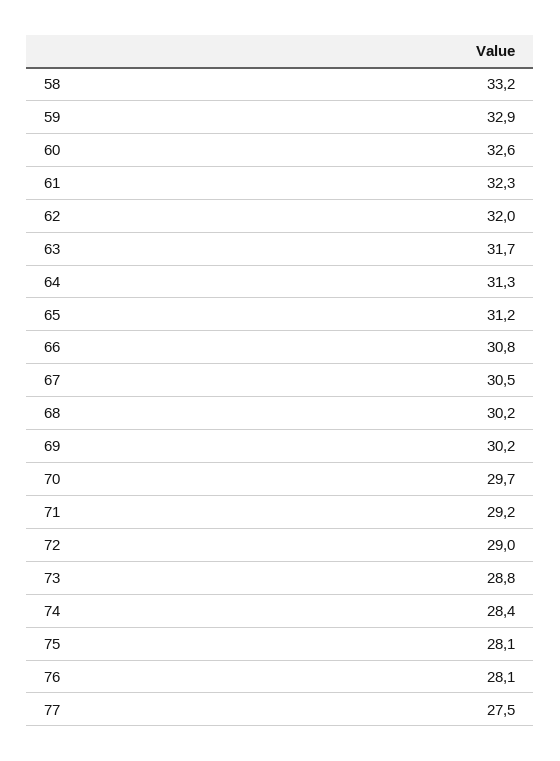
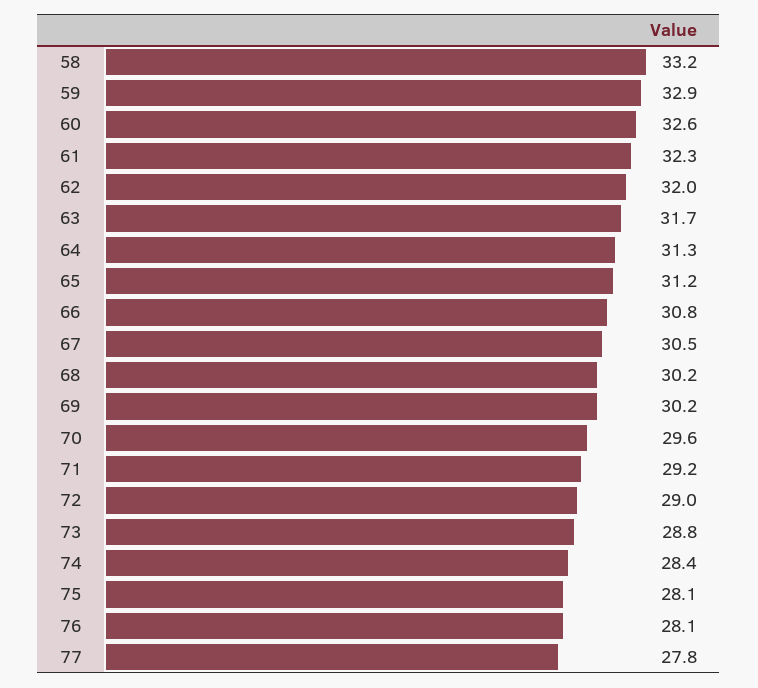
  {
    "58": 33.2,
    "59": 32.9,
    "60": 32.6,
    "61": 32.3,
    "62": 32,
    "63": 31.7,
    "64": 31.3,
    "65": 31.2,
    "66": 30.8,
    "67": 30.5,
    "68": 30.2,
    "69": 30.2,
-   "70": 29.7,
+   "70": 29.6,
    "71": 29.2,
    "72": 29,
    "73": 28.8,
    "74": 28.4,
    "75": 28.1,
    "76": 28.1,
-   "77": 27.5
+   "77": 27.8
  }

